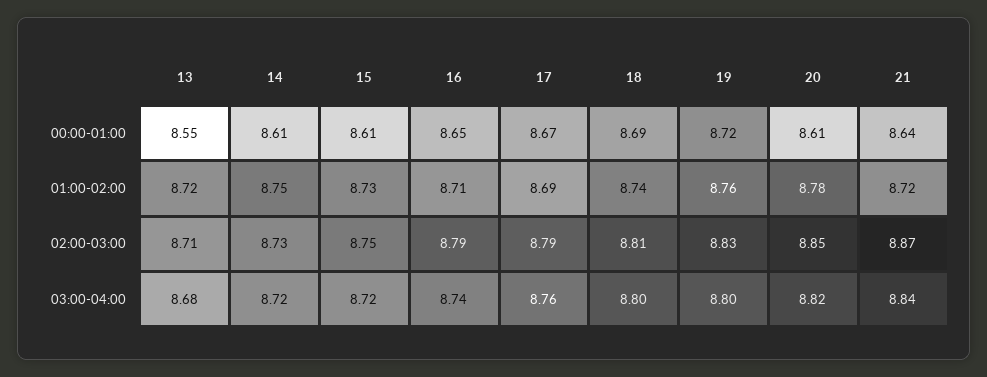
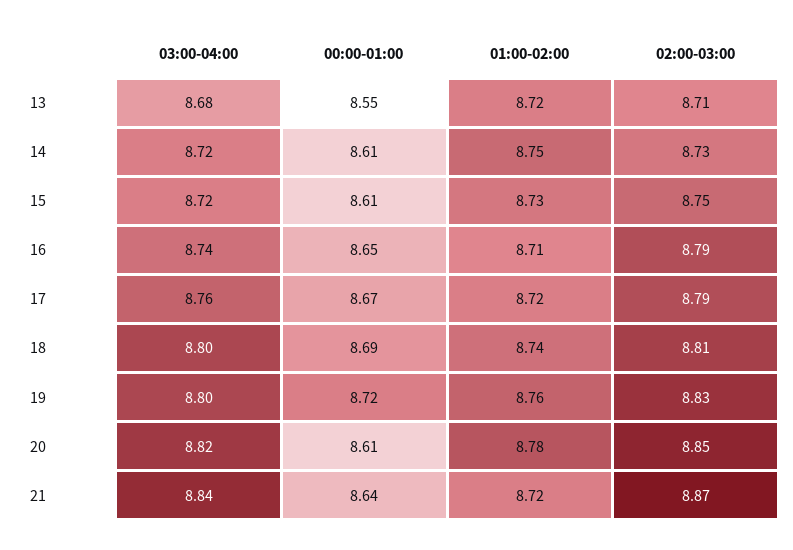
  {
    "13": {
      "00:00-01:00": 8.55,
      "01:00-02:00": 8.72,
      "02:00-03:00": 8.71,
      "03:00-04:00": 8.68
    },
    "14": {
      "00:00-01:00": 8.61,
      "01:00-02:00": 8.75,
      "02:00-03:00": 8.73,
      "03:00-04:00": 8.72
    },
    "15": {
      "00:00-01:00": 8.61,
      "01:00-02:00": 8.73,
      "02:00-03:00": 8.75,
      "03:00-04:00": 8.72
    },
    "16": {
      "00:00-01:00": 8.65,
      "01:00-02:00": 8.71,
      "02:00-03:00": 8.79,
      "03:00-04:00": 8.74
    },
    "17": {
      "00:00-01:00": 8.67,
-     "01:00-02:00": 8.69,
+     "01:00-02:00": 8.72,
      "02:00-03:00": 8.79,
      "03:00-04:00": 8.76
    },
    "18": {
      "00:00-01:00": 8.69,
      "01:00-02:00": 8.74,
      "02:00-03:00": 8.81,
      "03:00-04:00": 8.8
    },
    "19": {
      "00:00-01:00": 8.72,
      "01:00-02:00": 8.76,
      "02:00-03:00": 8.83,
      "03:00-04:00": 8.8
    },
    "20": {
      "00:00-01:00": 8.61,
      "01:00-02:00": 8.78,
      "02:00-03:00": 8.85,
      "03:00-04:00": 8.82
    },
    "21": {
      "00:00-01:00": 8.64,
      "01:00-02:00": 8.72,
      "02:00-03:00": 8.87,
      "03:00-04:00": 8.84
    }
  }

